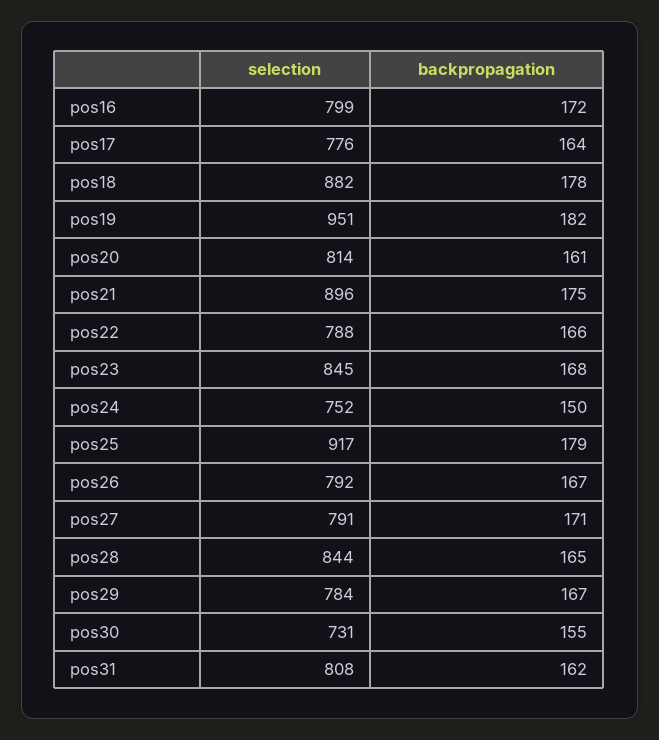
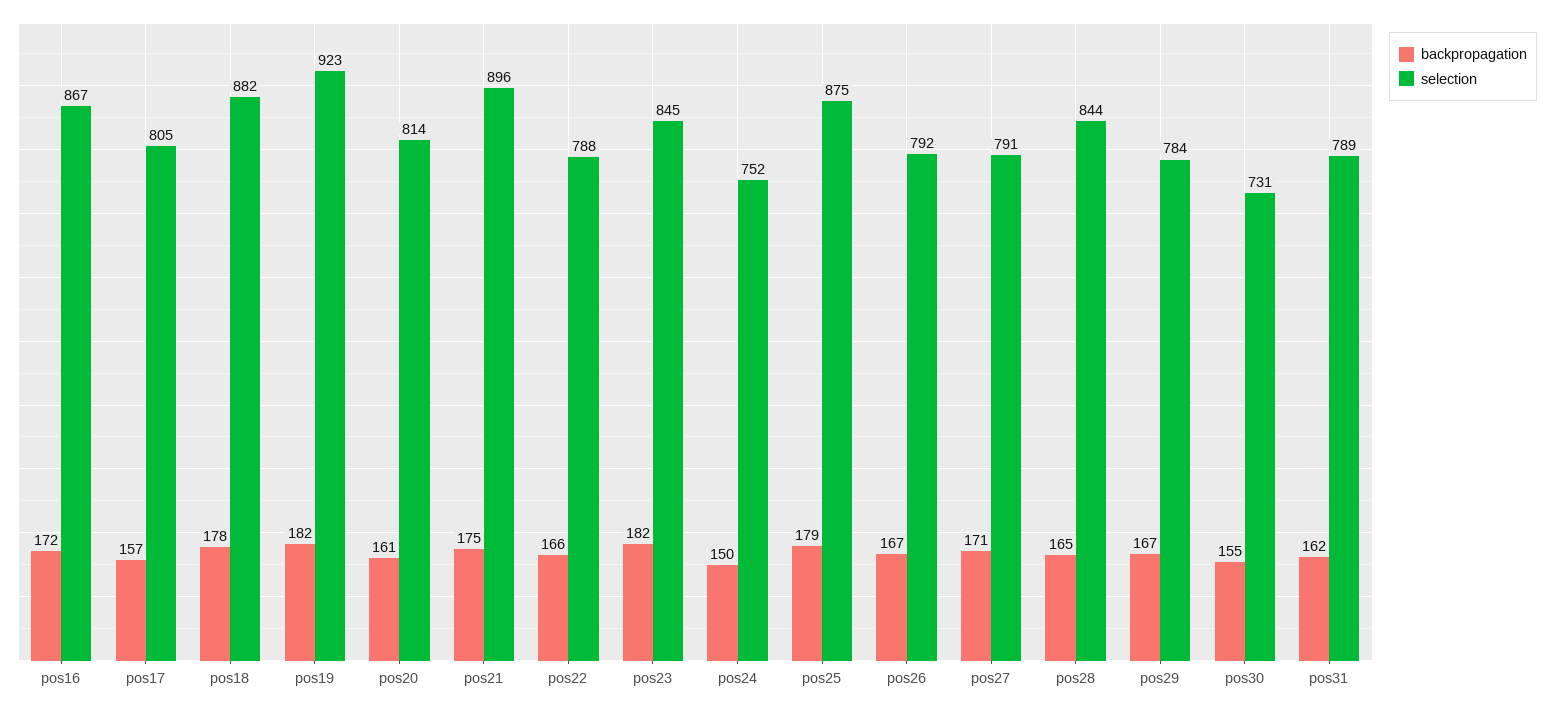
  {
    "selection": {
-     "pos16": 799,
+     "pos16": 867,
-     "pos17": 776,
+     "pos17": 805,
      "pos18": 882,
-     "pos19": 951,
+     "pos19": 923,
      "pos20": 814,
      "pos21": 896,
      "pos22": 788,
      "pos23": 845,
      "pos24": 752,
-     "pos25": 917,
+     "pos25": 875,
      "pos26": 792,
      "pos27": 791,
      "pos28": 844,
      "pos29": 784,
      "pos30": 731,
-     "pos31": 808
+     "pos31": 789
    },
    "backpropagation": {
      "pos16": 172,
-     "pos17": 164,
+     "pos17": 157,
      "pos18": 178,
      "pos19": 182,
      "pos20": 161,
      "pos21": 175,
      "pos22": 166,
-     "pos23": 168,
+     "pos23": 182,
      "pos24": 150,
      "pos25": 179,
      "pos26": 167,
      "pos27": 171,
      "pos28": 165,
      "pos29": 167,
      "pos30": 155,
      "pos31": 162
    }
  }

